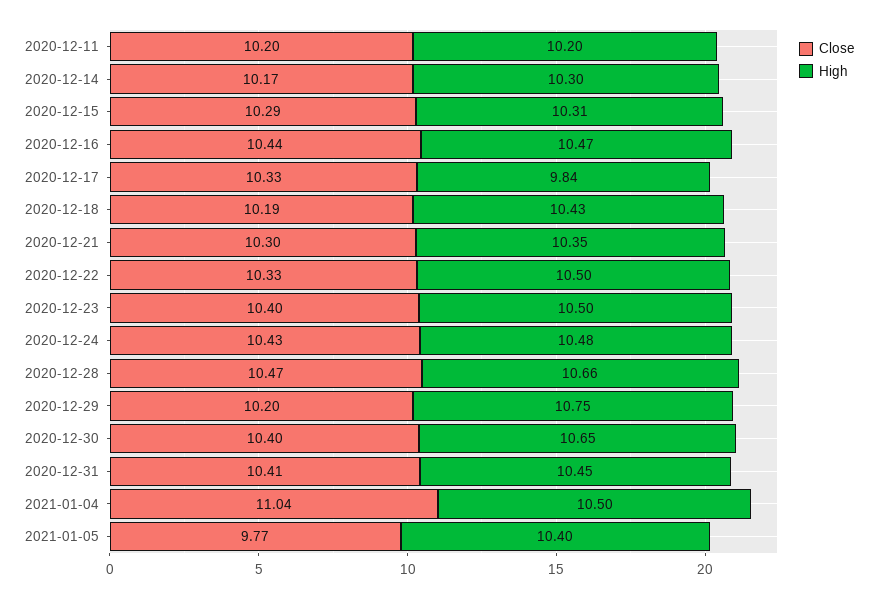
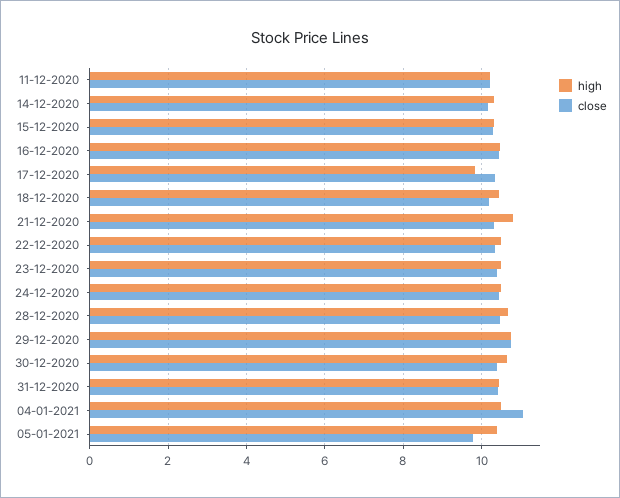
  {
    "Close": {
      "2020-12-11": 10.2,
      "2020-12-14": 10.17,
      "2020-12-15": 10.29,
      "2020-12-16": 10.44,
      "2020-12-17": 10.33,
      "2020-12-18": 10.19,
      "2020-12-21": 10.3,
      "2020-12-22": 10.33,
      "2020-12-23": 10.4,
      "2020-12-24": 10.43,
      "2020-12-28": 10.47,
-     "2020-12-29": 10.2,
+     "2020-12-29": 10.8,
      "2020-12-30": 10.4,
      "2020-12-31": 10.41,
      "2021-01-04": 11.04,
      "2021-01-05": 9.77
    },
    "High": {
      "2020-12-11": 10.2,
      "2020-12-14": 10.3,
      "2020-12-15": 10.31,
      "2020-12-16": 10.47,
      "2020-12-17": 9.84,
      "2020-12-18": 10.43,
-     "2020-12-21": 10.35,
+     "2020-12-21": 10.8,
      "2020-12-22": 10.5,
      "2020-12-23": 10.5,
      "2020-12-24": 10.48,
      "2020-12-28": 10.66,
      "2020-12-29": 10.75,
      "2020-12-30": 10.65,
      "2020-12-31": 10.45,
      "2021-01-04": 10.5,
      "2021-01-05": 10.4
    }
  }

